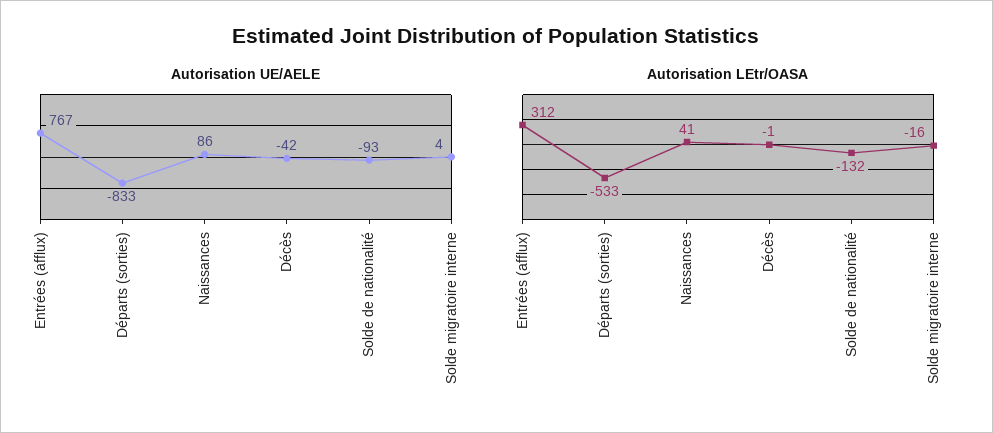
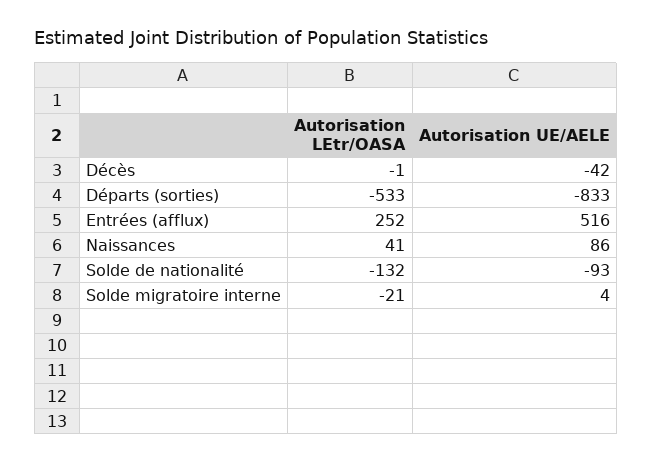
  {
    "Autorisation UE/AELE": {
-     "Entrées (afflux)": 767,
+     "Entrées (afflux)": 516,
      "Départs (sorties)": -833,
      "Naissances": 86,
      "Décès": -42,
      "Solde de nationalité": -93,
      "Solde migratoire interne": 4
    },
    "Autorisation LEtr/OASA": {
-     "Entrées (afflux)": 312,
+     "Entrées (afflux)": 252,
      "Départs (sorties)": -533,
      "Naissances": 41,
      "Décès": -1,
      "Solde de nationalité": -132,
-     "Solde migratoire interne": -16
+     "Solde migratoire interne": -21
    }
  }

